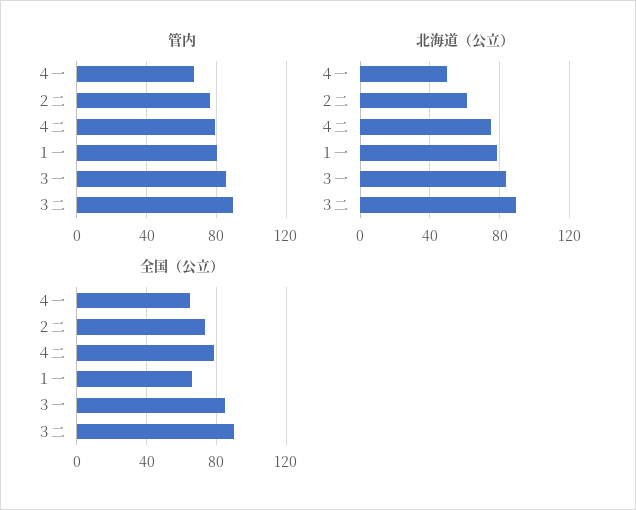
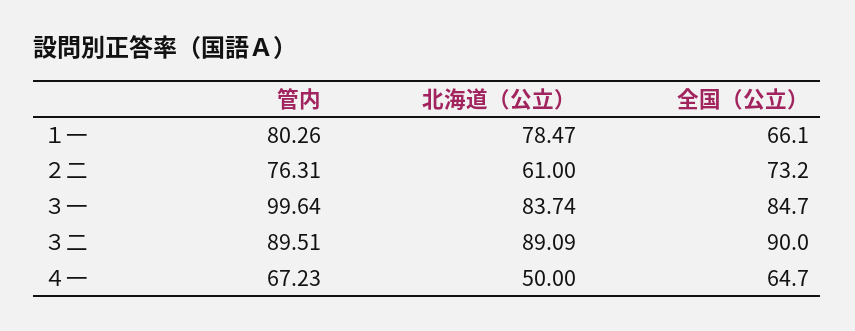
  {
    "管内": {
      "４一": 67.23,
      "２二": 76.31,
-     "４二": 80,
      "１一": 80.26,
-     "３一": 85,
+     "３一": 99.64,
      "３二": 89.51
    },
    "北海道（公立）": {
      "４一": 50,
      "２二": 61,
-     "４二": 75,
      "１一": 78.47,
      "３一": 83.74,
      "３二": 89.09
    },
    "全国（公立）": {
      "４一": 64.7,
      "２二": 73.2,
-     "４二": 80,
      "１一": 66.1,
      "３一": 84.7,
      "３二": 90
    }
  }

